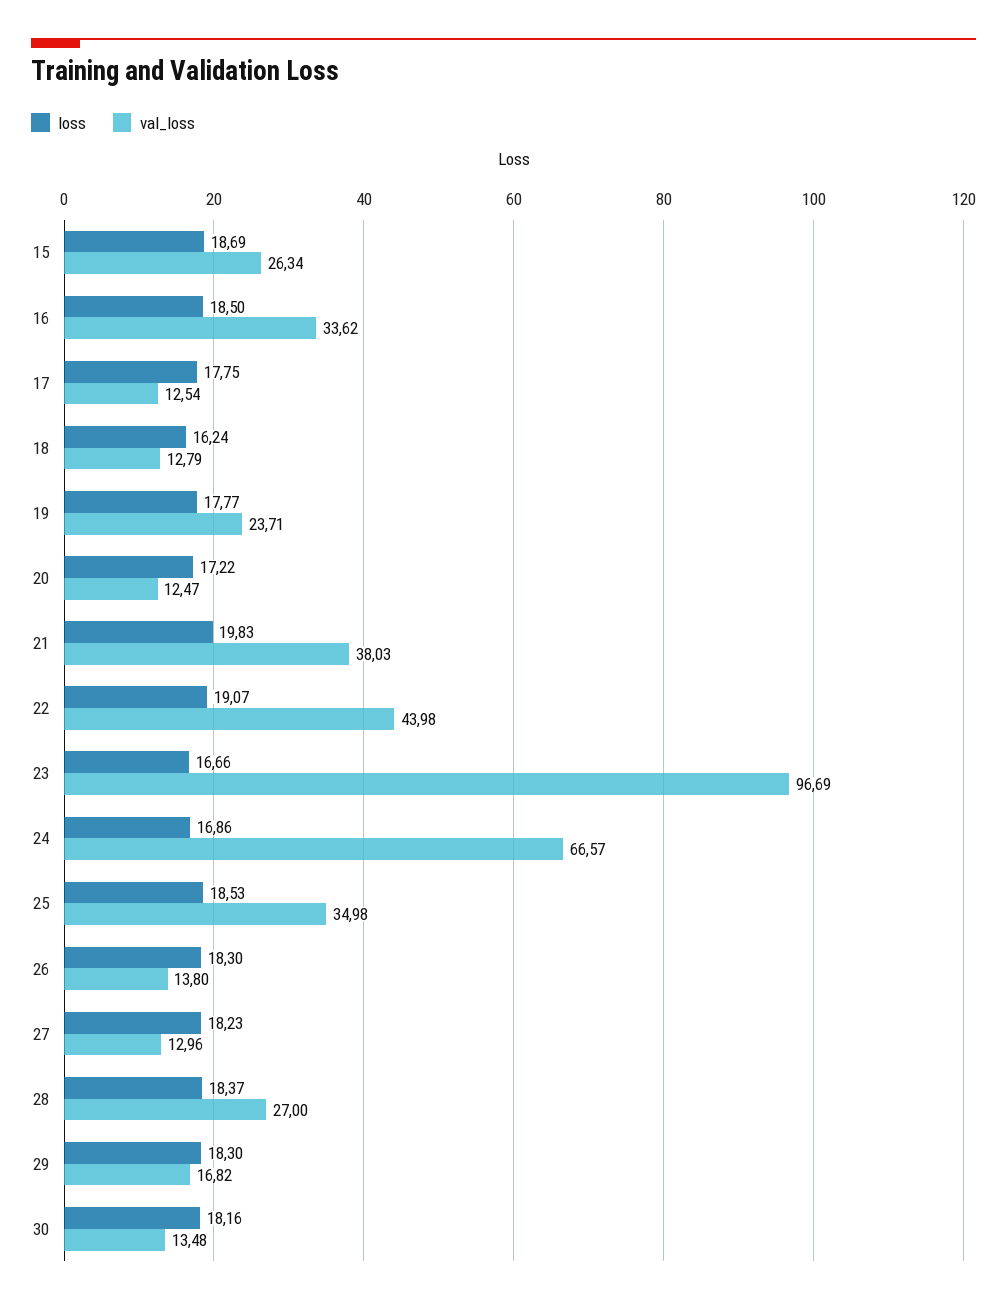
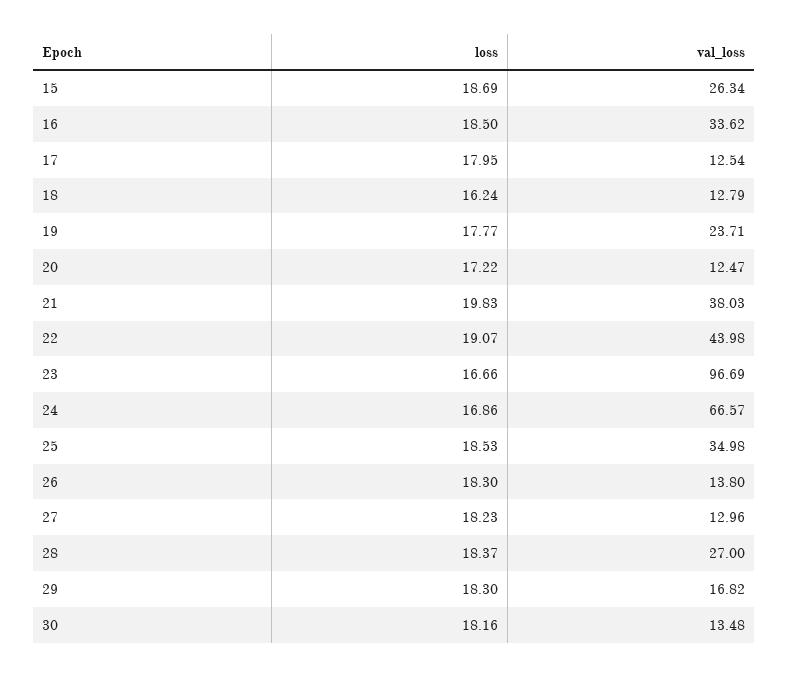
  {
    "loss": {
      "15": 18.69,
      "16": 18.5,
-     "17": 17.75,
+     "17": 17.95,
      "18": 16.24,
      "19": 17.77,
      "20": 17.22,
      "21": 19.83,
      "22": 19.07,
      "23": 16.66,
      "24": 16.86,
      "25": 18.53,
      "26": 18.3,
      "27": 18.23,
      "28": 18.37,
      "29": 18.3,
      "30": 18.16
    },
    "val_loss": {
      "15": 26.34,
      "16": 33.62,
      "17": 12.54,
      "18": 12.79,
      "19": 23.71,
      "20": 12.47,
      "21": 38.03,
      "22": 43.98,
      "23": 96.69,
      "24": 66.57,
      "25": 34.98,
      "26": 13.8,
      "27": 12.96,
      "28": 27,
      "29": 16.82,
      "30": 13.48
    }
  }

